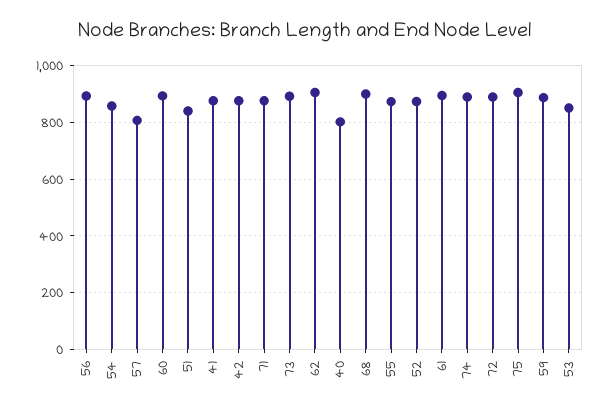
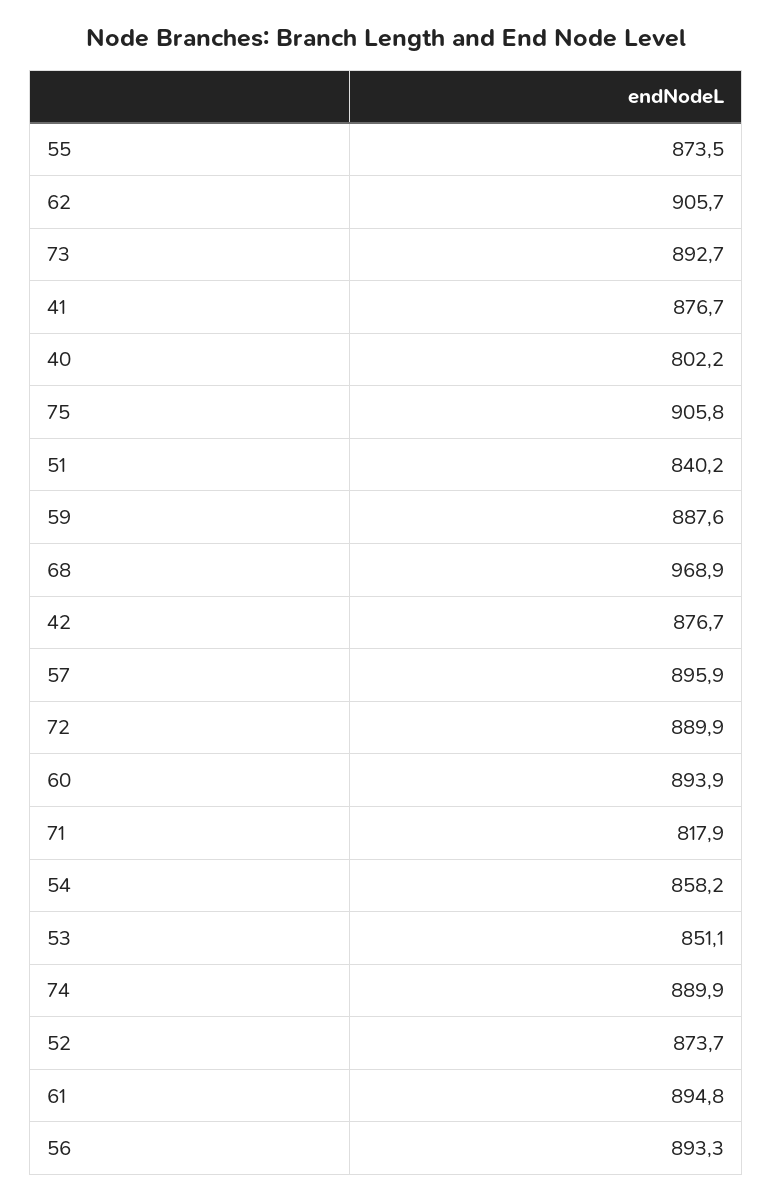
  {
    "56": 893.3,
    "54": 858.2,
-   "57": 800,
+   "57": 895.9,
    "60": 893.9,
    "51": 840.2,
    "41": 876.7,
    "42": 876.7,
-   "71": 875,
+   "71": 817.9,
    "73": 892.7,
    "62": 905.7,
    "40": 802.2,
-   "68": 900,
+   "68": 968.9,
    "55": 873.5,
    "52": 873.7,
    "61": 894.8,
    "74": 889.9,
    "72": 889.9,
    "75": 905.8,
    "59": 887.6,
    "53": 851.1
  }

